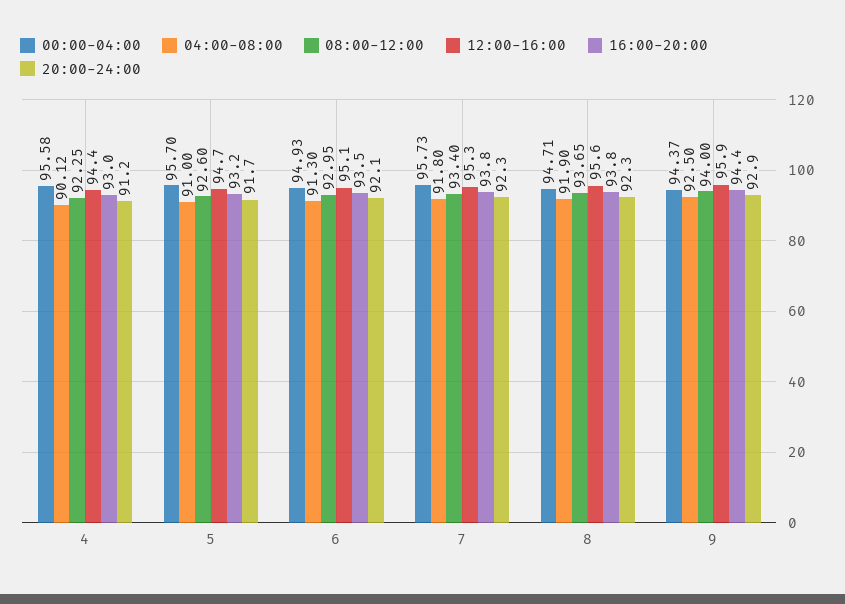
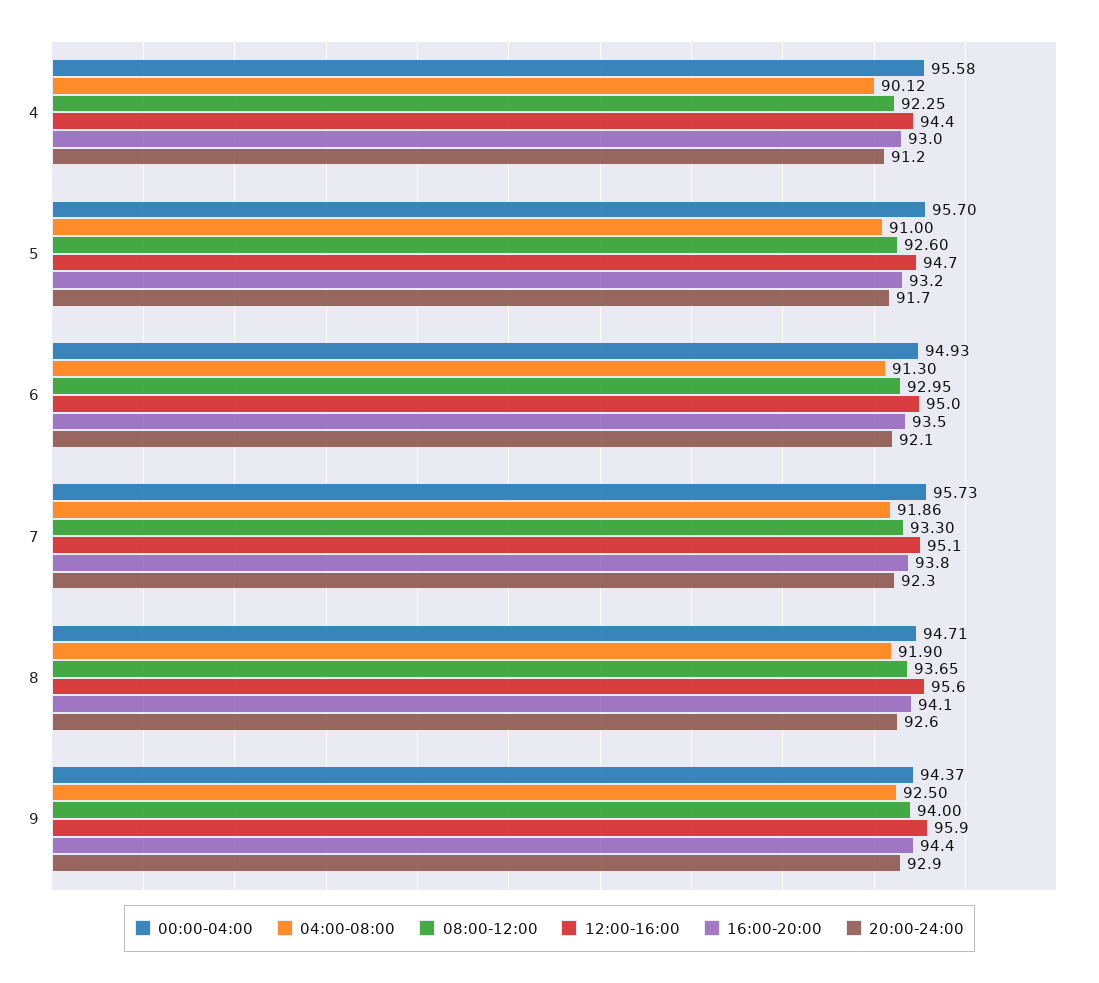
  {
    "00:00-04:00": {
      "4": 95.58,
      "5": 95.7,
      "6": 94.93,
      "7": 95.73,
      "8": 94.71,
      "9": 94.37
    },
    "04:00-08:00": {
      "4": 90.12,
      "5": 91,
      "6": 91.3,
-     "7": 91.8,
+     "7": 91.86,
      "8": 91.9,
      "9": 92.5
    },
    "08:00-12:00": {
      "4": 92.25,
      "5": 92.6,
      "6": 92.95,
-     "7": 93.4,
+     "7": 93.3,
      "8": 93.65,
      "9": 94
    },
    "12:00-16:00": {
      "4": 94.4,
      "5": 94.7,
-     "6": 95.1,
+     "6": 95,
-     "7": 95.3,
+     "7": 95.1,
      "8": 95.6,
      "9": 95.9
    },
    "16:00-20:00": {
      "4": 93,
      "5": 93.2,
      "6": 93.5,
      "7": 93.8,
-     "8": 93.8,
+     "8": 94.1,
      "9": 94.4
    },
    "20:00-24:00": {
      "4": 91.2,
      "5": 91.7,
      "6": 92.1,
      "7": 92.3,
-     "8": 92.3,
+     "8": 92.6,
      "9": 92.9
    }
  }

